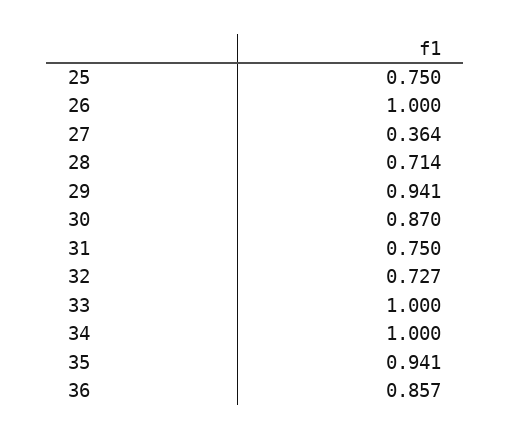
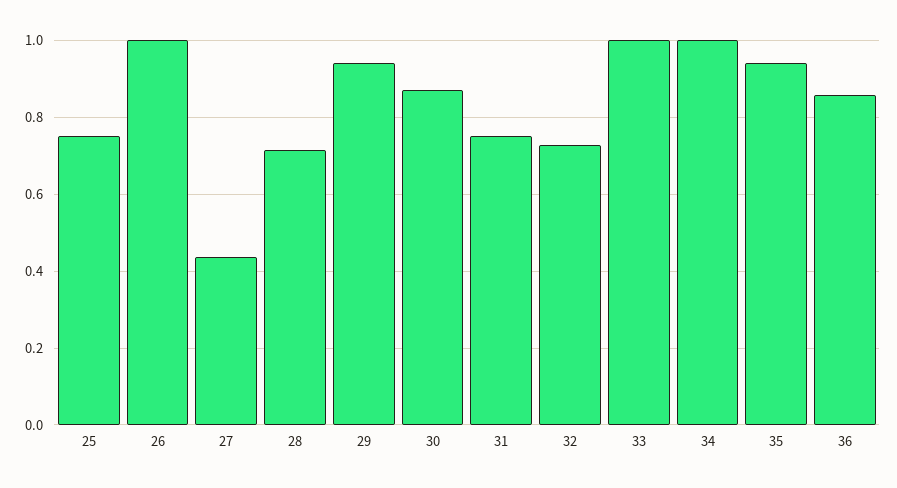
  {
    "25": 0.75,
    "26": 1,
-   "27": 0.364,
+   "27": 0.44,
    "28": 0.714,
    "29": 0.941,
    "30": 0.87,
    "31": 0.75,
    "32": 0.727,
    "33": 1,
    "34": 1,
    "35": 0.941,
    "36": 0.857
  }

